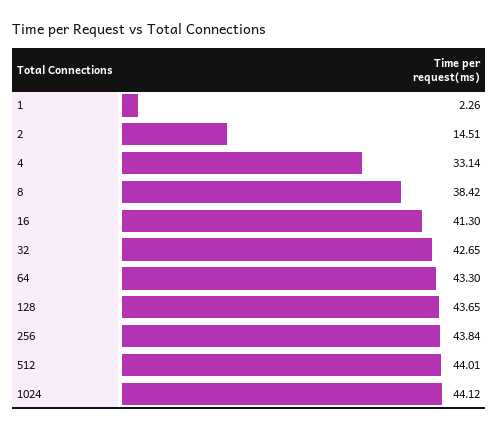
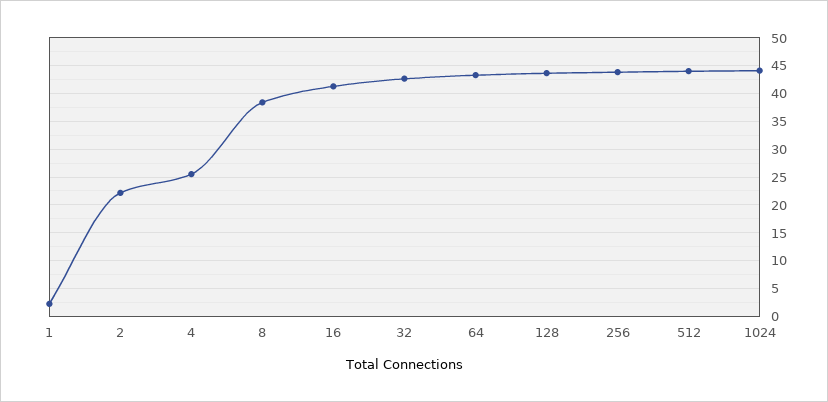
  {
    "1": 2.26,
-   "2": 14.51,
+   "2": 22.5,
-   "4": 33.14,
+   "4": 25,
    "8": 38.42,
    "16": 41.3,
    "32": 42.65,
    "64": 43.3,
    "128": 43.65,
    "256": 43.84,
    "512": 44.01,
    "1024": 44.12
  }

